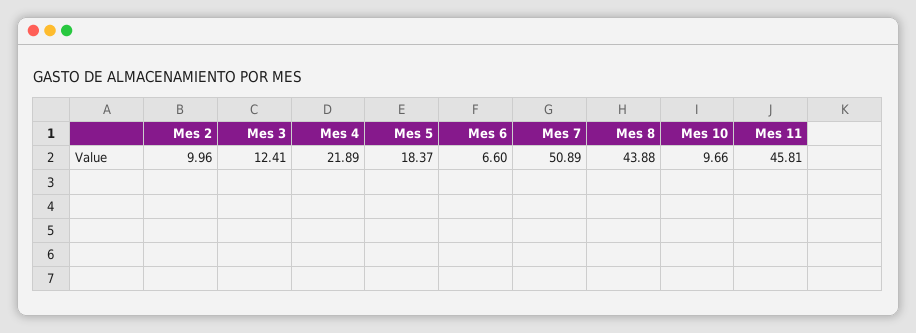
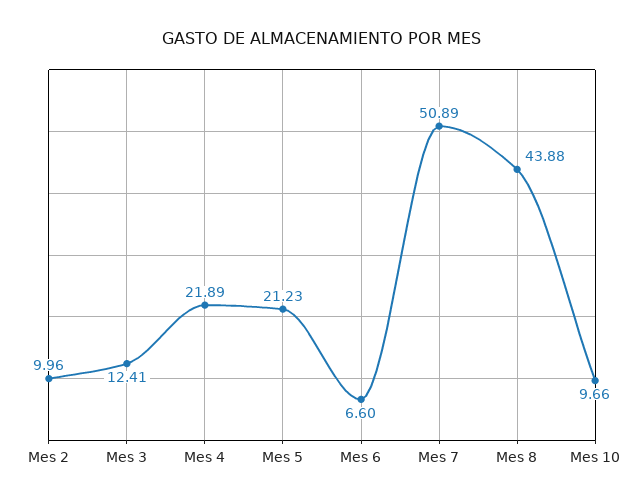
  {
    "Mes 2": 9.96,
    "Mes 3": 12.41,
    "Mes 4": 21.89,
-   "Mes 5": 18.37,
+   "Mes 5": 21.23,
    "Mes 6": 6.6,
    "Mes 7": 50.89,
    "Mes 8": 43.88,
-   "Mes 10": 9.66,
+   "Mes 10": 9.66
-   "Mes 11": 45.81
  }

